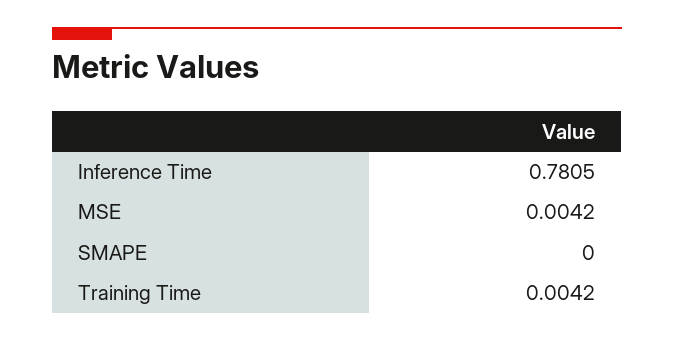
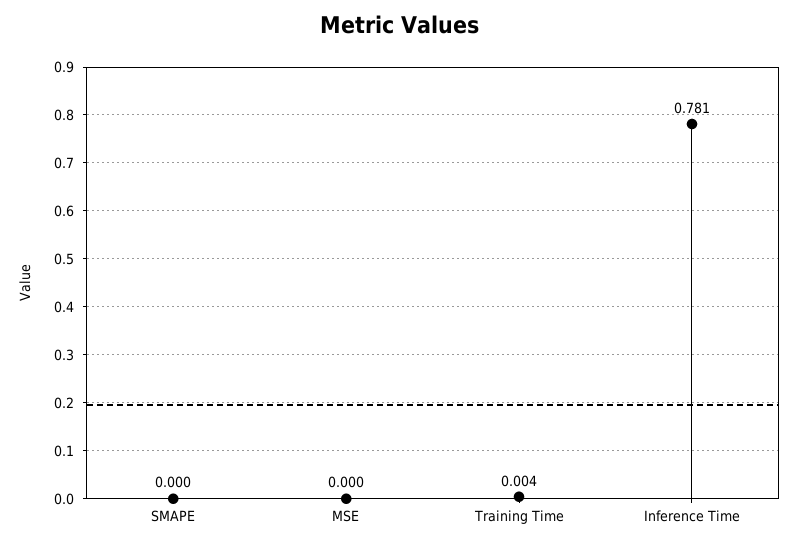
  {
    "Inference Time": 0.7805,
-   "MSE": 0.0042,
+   "MSE": 0,
    "SMAPE": 0,
    "Training Time": 0.0042
  }

